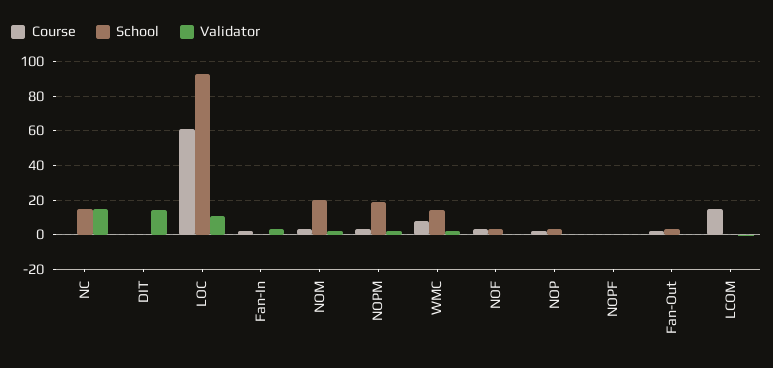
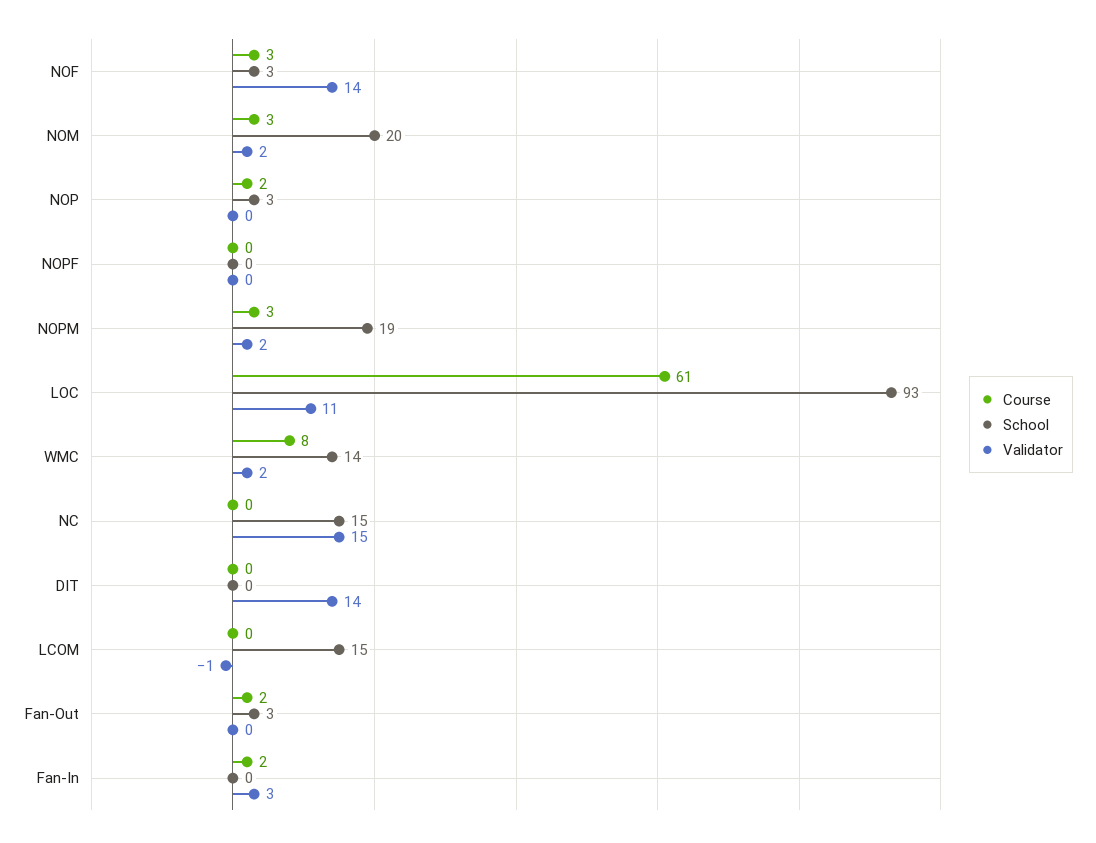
  {
    "Course": {
      "NC": 0,
      "DIT": 0,
      "LOC": 61,
      "Fan-In": 2,
      "NOM": 3,
      "NOPM": 3,
      "WMC": 8,
      "NOF": 3,
      "NOP": 2,
      "NOPF": 0,
      "Fan-Out": 2,
-     "LCOM": 15
+     "LCOM": 0
    },
    "School": {
      "NC": 15,
      "DIT": 0,
      "LOC": 93,
      "Fan-In": 0,
      "NOM": 20,
      "NOPM": 19,
      "WMC": 14,
      "NOF": 3,
      "NOP": 3,
      "NOPF": 0,
      "Fan-Out": 3,
-     "LCOM": 0
+     "LCOM": 15
    },
    "Validator": {
      "NC": 15,
      "DIT": 14,
      "LOC": 11,
      "Fan-In": 3,
      "NOM": 2,
      "NOPM": 2,
      "WMC": 2,
-     "NOF": 0,
+     "NOF": 14,
      "NOP": 0,
      "NOPF": 0,
      "Fan-Out": 0,
      "LCOM": -1
    }
  }

